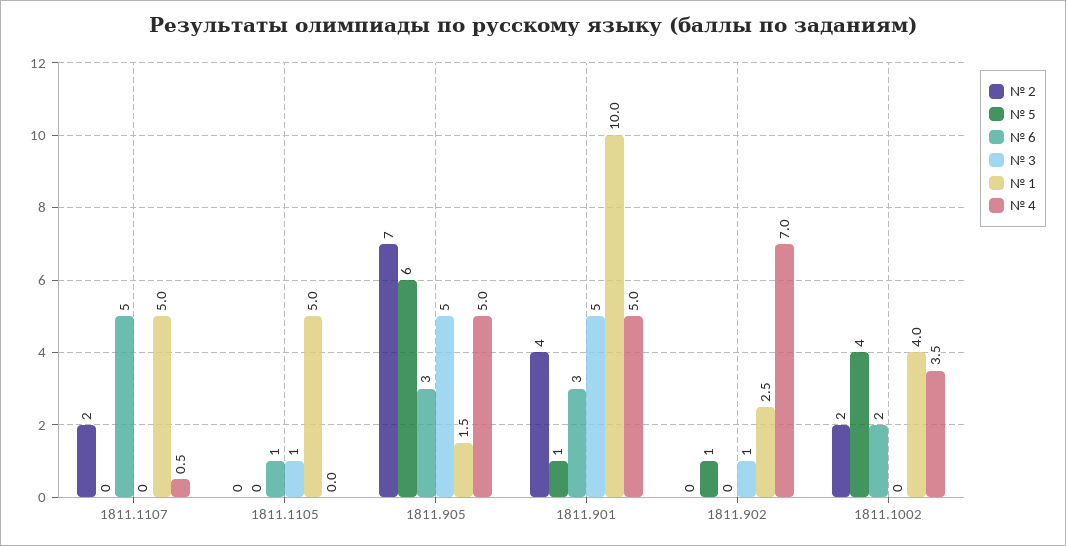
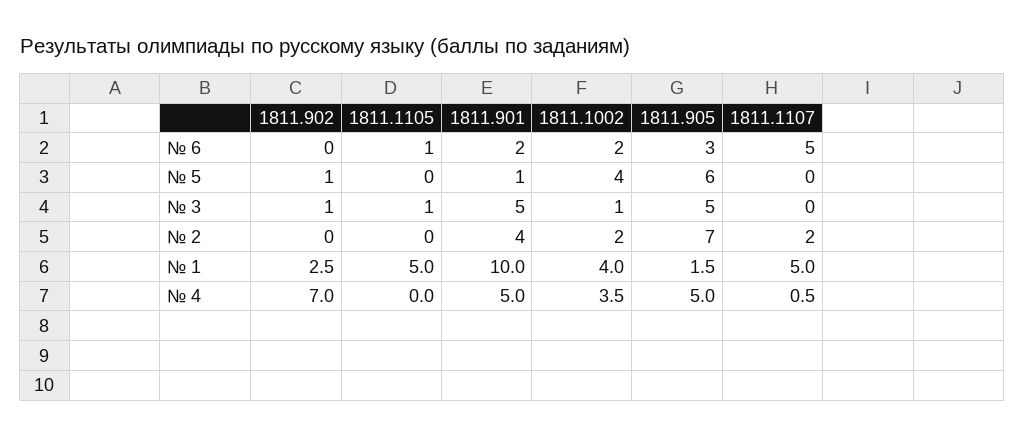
  {
    "№ 2": {
      "1811.1107": 2,
      "1811.1105": 0,
      "1811.905": 7,
      "1811.901": 4,
      "1811.902": 0,
      "1811.1002": 2
    },
    "№ 5": {
      "1811.1107": 0,
      "1811.1105": 0,
      "1811.905": 6,
      "1811.901": 1,
      "1811.902": 1,
      "1811.1002": 4
    },
    "№ 6": {
      "1811.1107": 5,
      "1811.1105": 1,
      "1811.905": 3,
-     "1811.901": 3,
+     "1811.901": 2,
      "1811.902": 0,
      "1811.1002": 2
    },
    "№ 3": {
      "1811.1107": 0,
      "1811.1105": 1,
      "1811.905": 5,
      "1811.901": 5,
      "1811.902": 1,
-     "1811.1002": 0
+     "1811.1002": 1
    },
    "№ 1": {
      "1811.1107": 5,
      "1811.1105": 5,
      "1811.905": 1.5,
      "1811.901": 10,
      "1811.902": 2.5,
      "1811.1002": 4
    },
    "№ 4": {
      "1811.1107": 0.5,
      "1811.1105": 0,
      "1811.905": 5,
      "1811.901": 5,
      "1811.902": 7,
      "1811.1002": 3.5
    }
  }

